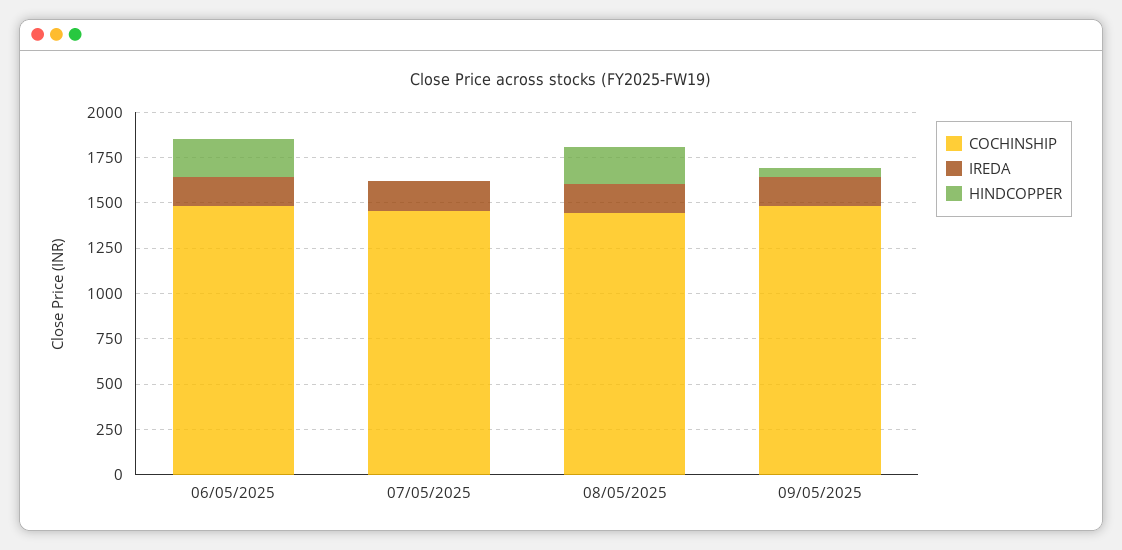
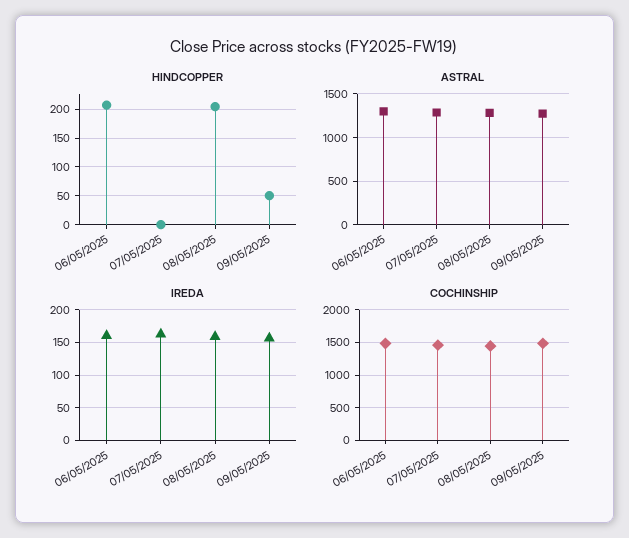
  {
    "COCHINSHIP": {
      "06/05/2025": 1500,
      "07/05/2025": 1450,
      "08/05/2025": 1450,
      "09/05/2025": 1500
    },
    "IREDA": {
      "06/05/2025": 160,
      "07/05/2025": 160,
      "08/05/2025": 160,
      "09/05/2025": 160
    },
    "HINDCOPPER": {
      "06/05/2025": 200,
      "07/05/2025": 0,
      "08/05/2025": 200,
      "09/05/2025": 50
-   }
+   },
+   "ASTRAL": {
+     "06/05/2025": 1300,
+     "07/05/2025": 1300,
+     "08/05/2025": 1300,
+     "09/05/2025": 1300
+   }
  }

